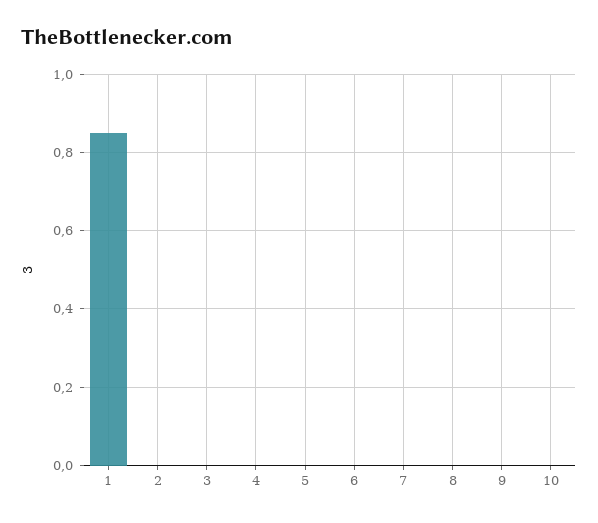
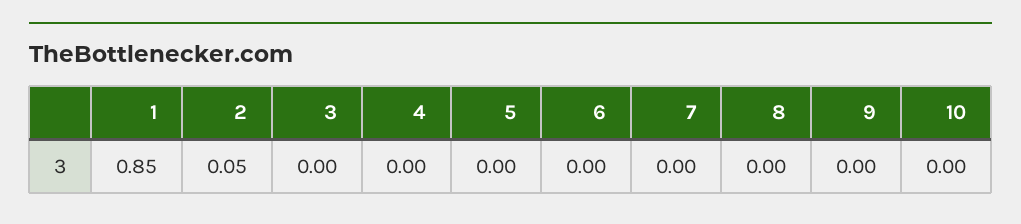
  {
    "1": 0.85,
-   "2": 0,
+   "2": 0.05,
    "3": 0,
    "4": 0,
    "5": 0,
    "6": 0,
    "7": 0,
    "8": 0,
    "9": 0,
    "10": 0
  }

